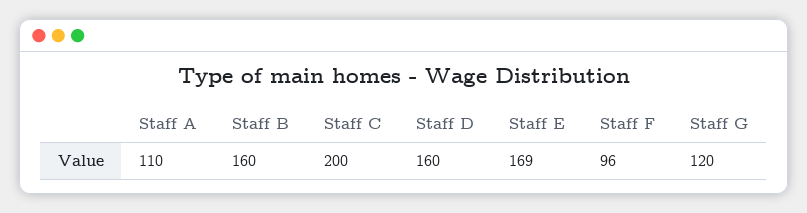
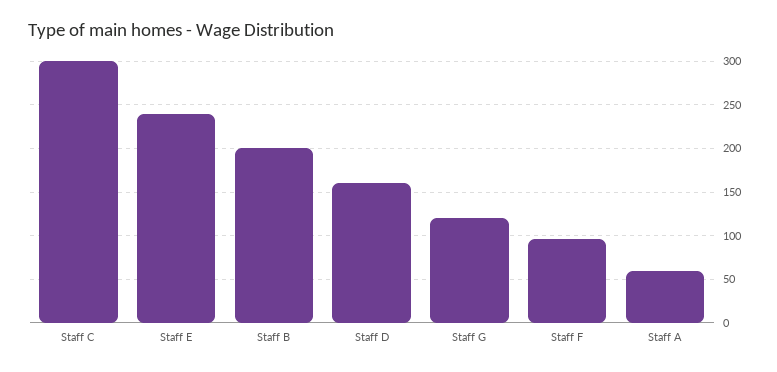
  {
-   "Staff A": 110,
+   "Staff A": 60,
-   "Staff B": 160,
+   "Staff B": 200,
-   "Staff C": 200,
+   "Staff C": 300,
    "Staff D": 160,
-   "Staff E": 169,
+   "Staff E": 240,
    "Staff F": 96,
    "Staff G": 120
  }

